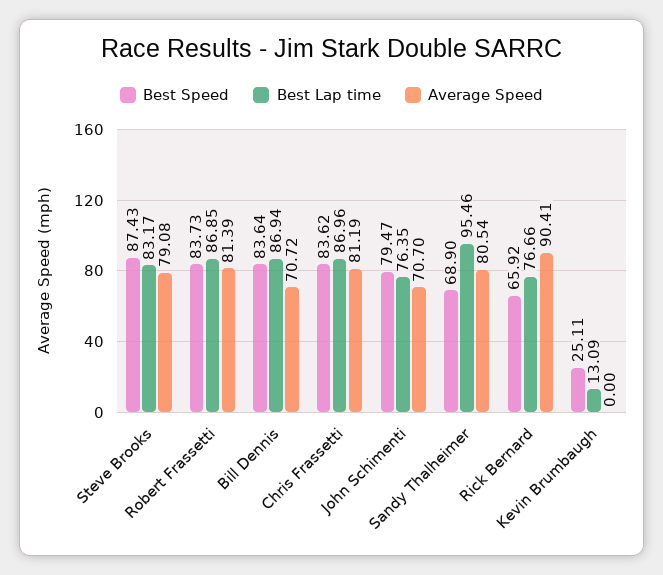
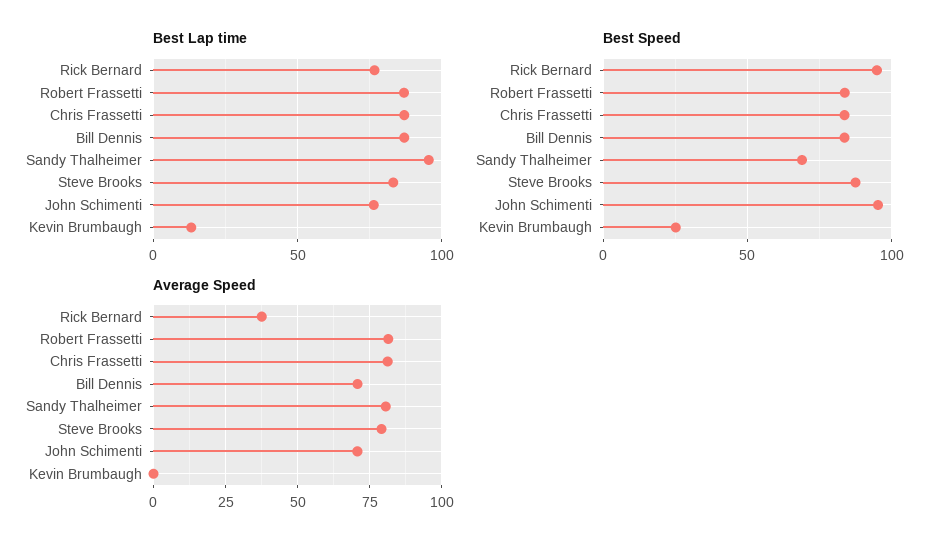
  {
    "Best Speed": {
      "Steve Brooks": 87.43,
      "Robert Frassetti": 83.73,
      "Bill Dennis": 83.64,
      "Chris Frassetti": 83.62,
-     "John Schimenti": 79.47,
+     "John Schimenti": 95,
      "Sandy Thalheimer": 68.9,
-     "Rick Bernard": 65.92,
+     "Rick Bernard": 95,
      "Kevin Brumbaugh": 25.11
    },
    "Best Lap time": {
      "Steve Brooks": 83.17,
      "Robert Frassetti": 86.85,
      "Bill Dennis": 86.94,
      "Chris Frassetti": 86.96,
      "John Schimenti": 76.35,
      "Sandy Thalheimer": 95.46,
      "Rick Bernard": 76.66,
      "Kevin Brumbaugh": 13.09
    },
    "Average Speed": {
      "Steve Brooks": 79.08,
      "Robert Frassetti": 81.39,
      "Bill Dennis": 70.72,
      "Chris Frassetti": 81.19,
      "John Schimenti": 70.7,
      "Sandy Thalheimer": 80.54,
-     "Rick Bernard": 90.41,
+     "Rick Bernard": 37.5,
      "Kevin Brumbaugh": 0
    }
  }

